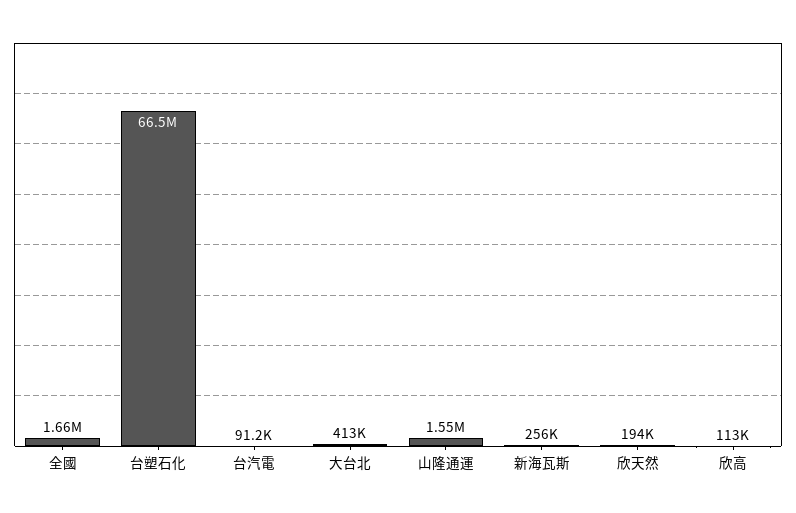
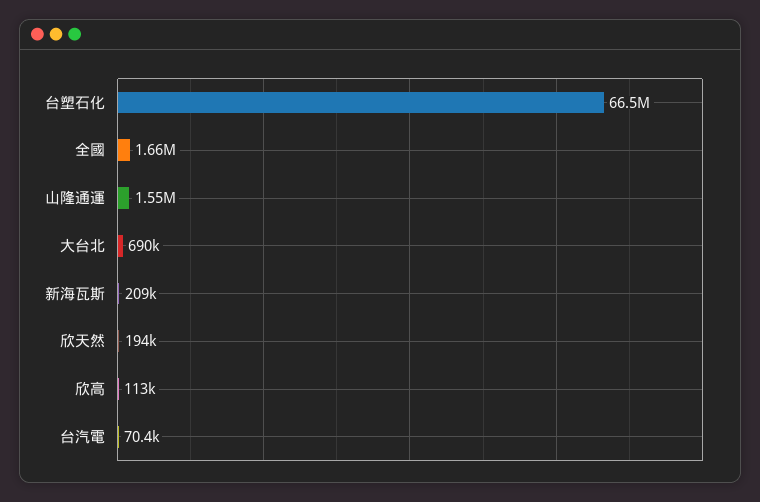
  {
    "全國": 1660000,
    "台塑石化": 66500000,
-   "台汽電": 91200,
+   "台汽電": 70400,
-   "大台北": 413000,
+   "大台北": 690000,
    "山隆通運": 1550000,
-   "新海瓦斯": 256000,
+   "新海瓦斯": 209000,
    "欣天然": 194000,
    "欣高": 113000
  }

